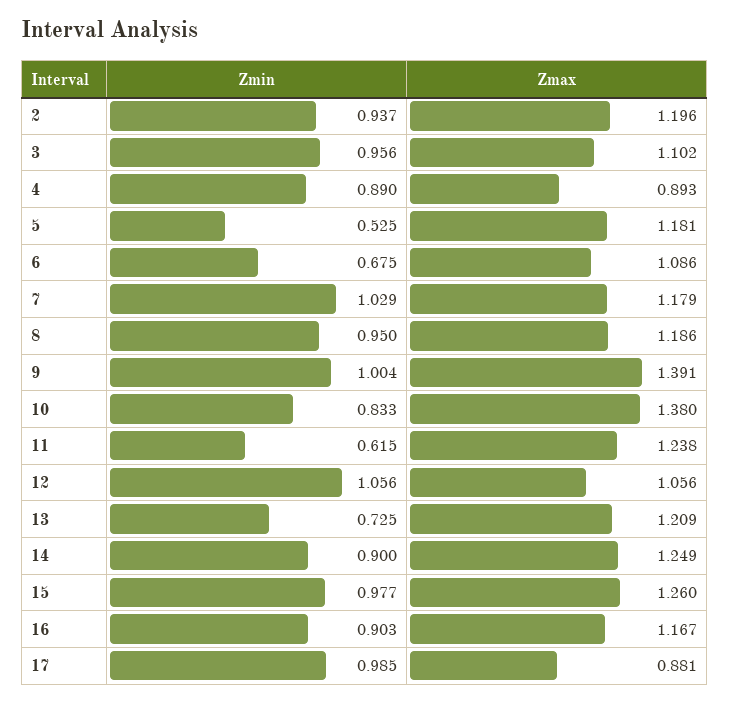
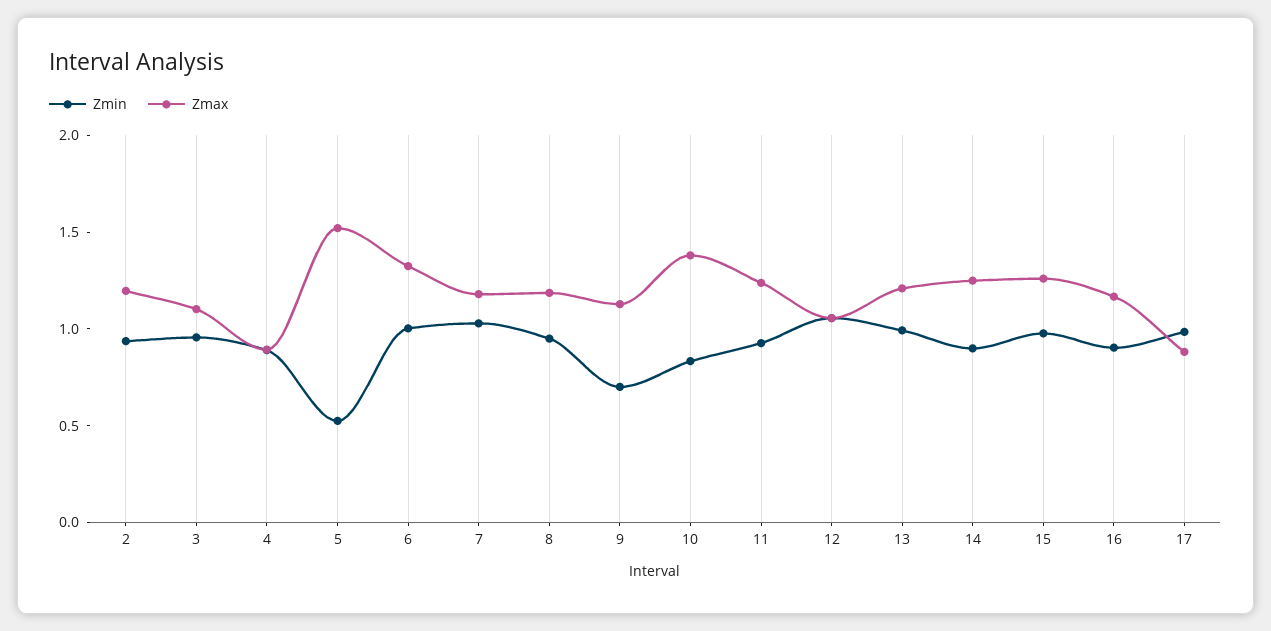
  {
    "Zmin": {
      "2": 0.937,
      "3": 0.956,
      "4": 0.89,
      "5": 0.525,
-     "6": 0.675,
+     "6": 1,
      "7": 1.029,
      "8": 0.95,
-     "9": 1.004,
+     "9": 0.7,
      "10": 0.833,
-     "11": 0.615,
+     "11": 0.9,
      "12": 1.056,
-     "13": 0.725,
+     "13": 1,
      "14": 0.9,
      "15": 0.977,
      "16": 0.903,
      "17": 0.985
    },
    "Zmax": {
      "2": 1.196,
      "3": 1.102,
      "4": 0.893,
-     "5": 1.181,
+     "5": 1.5,
-     "6": 1.086,
+     "6": 1.3,
      "7": 1.179,
      "8": 1.186,
-     "9": 1.391,
+     "9": 1.1,
      "10": 1.38,
      "11": 1.238,
      "12": 1.056,
      "13": 1.209,
      "14": 1.249,
      "15": 1.26,
      "16": 1.167,
      "17": 0.881
    }
  }

